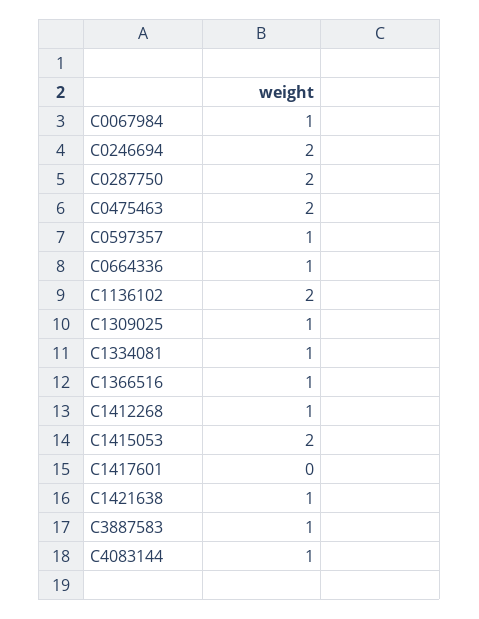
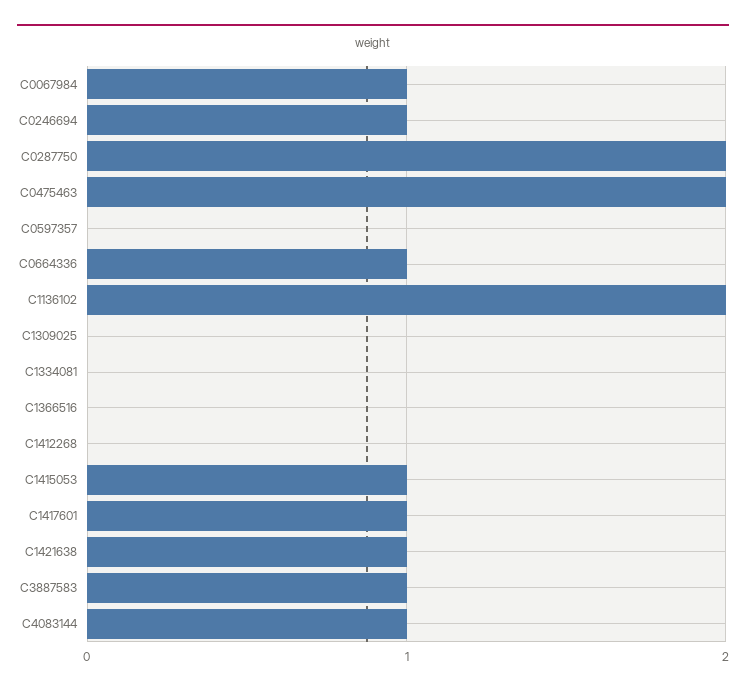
  {
    "C0067984": 1,
-   "C0246694": 2,
+   "C0246694": 1,
    "C0287750": 2,
    "C0475463": 2,
-   "C0597357": 1,
+   "C0597357": 0,
    "C0664336": 1,
    "C1136102": 2,
-   "C1309025": 1,
+   "C1309025": 0,
-   "C1334081": 1,
+   "C1334081": 0,
-   "C1366516": 1,
+   "C1366516": 0,
-   "C1412268": 1,
+   "C1412268": 0,
-   "C1415053": 2,
+   "C1415053": 1,
-   "C1417601": 0,
+   "C1417601": 1,
    "C1421638": 1,
    "C3887583": 1,
    "C4083144": 1
  }

